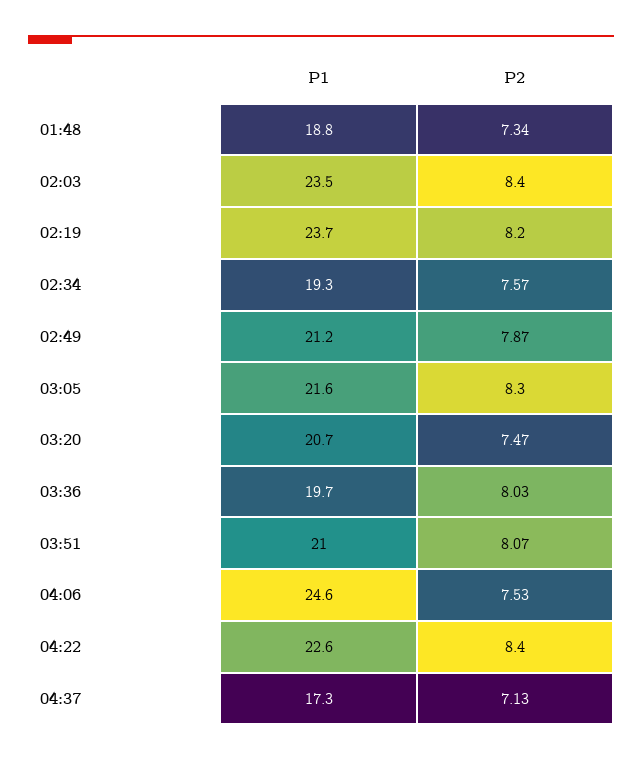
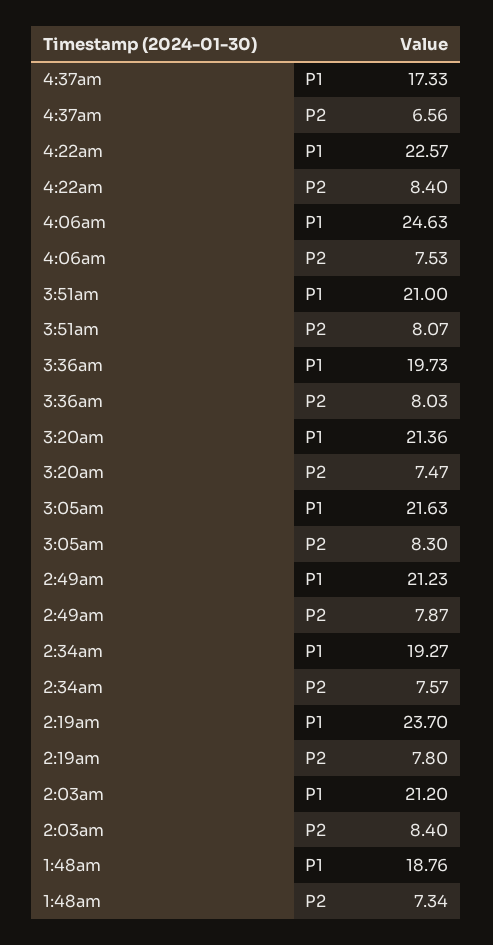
  {
    "P1": {
      "01:48": 18.76,
-     "02:03": 23.5,
+     "02:03": 21.2,
      "02:19": 23.7,
      "02:34": 19.27,
      "02:49": 21.23,
      "03:05": 21.63,
-     "03:20": 20.7,
+     "03:20": 21.36,
      "03:36": 19.73,
      "03:51": 21,
      "04:06": 24.63,
      "04:22": 22.57,
      "04:37": 17.33
    },
    "P2": {
      "01:48": 7.34,
      "02:03": 8.4,
-     "02:19": 8.2,
+     "02:19": 7.8,
      "02:34": 7.57,
      "02:49": 7.87,
      "03:05": 8.3,
      "03:20": 7.47,
      "03:36": 8.03,
      "03:51": 8.07,
      "04:06": 7.53,
      "04:22": 8.4,
-     "04:37": 7.13
+     "04:37": 6.56
    }
  }

